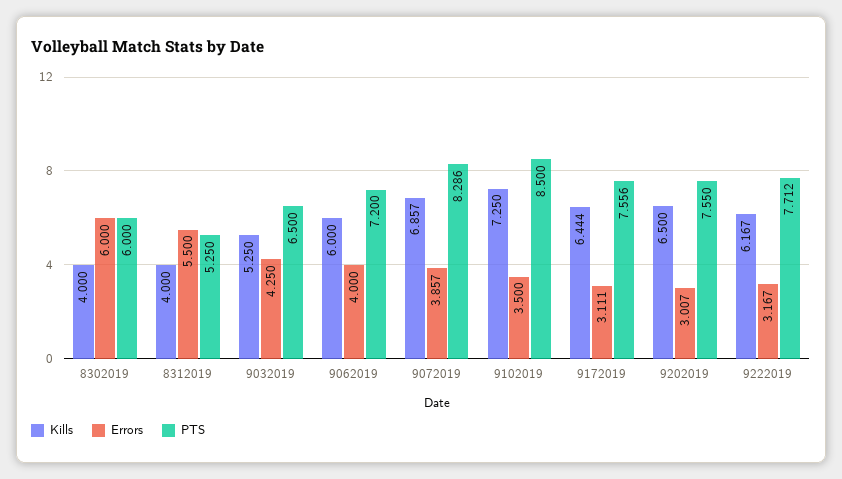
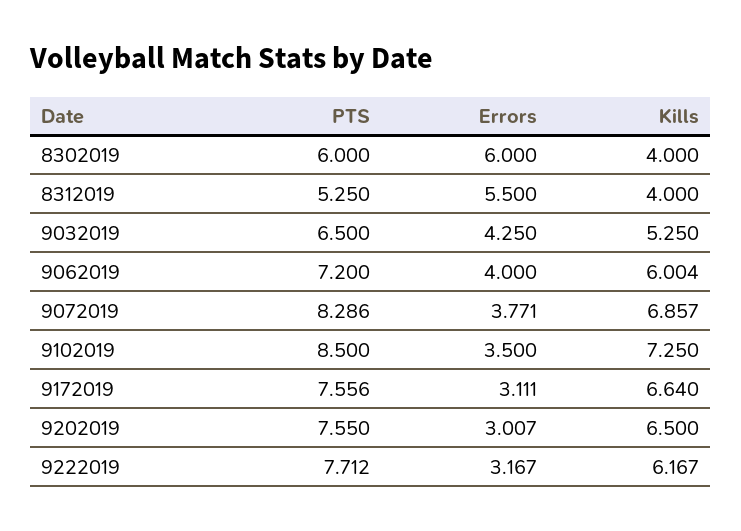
  {
    "Kills": {
      "8302019": 4,
      "8312019": 4,
      "9032019": 5.25,
-     "9062019": 6,
+     "9062019": 6.004,
      "9072019": 6.857,
      "9102019": 7.25,
-     "9172019": 6.444,
+     "9172019": 6.64,
      "9202019": 6.5,
      "9222019": 6.167
    },
    "Errors": {
      "8302019": 6,
      "8312019": 5.5,
      "9032019": 4.25,
      "9062019": 4,
-     "9072019": 3.857,
+     "9072019": 3.771,
      "9102019": 3.5,
      "9172019": 3.111,
      "9202019": 3.007,
      "9222019": 3.167
    },
    "PTS": {
      "8302019": 6,
      "8312019": 5.25,
      "9032019": 6.5,
      "9062019": 7.2,
      "9072019": 8.286,
      "9102019": 8.5,
      "9172019": 7.556,
      "9202019": 7.55,
      "9222019": 7.712
    }
  }

